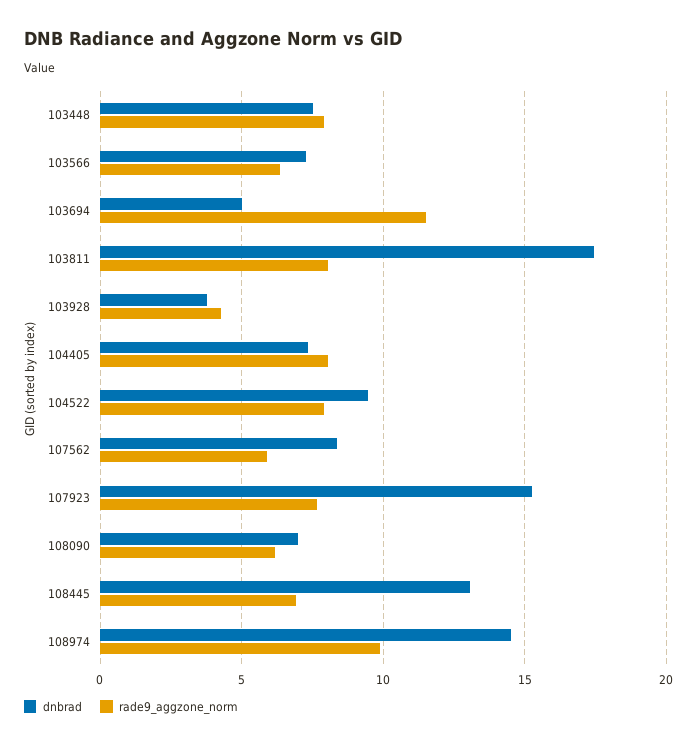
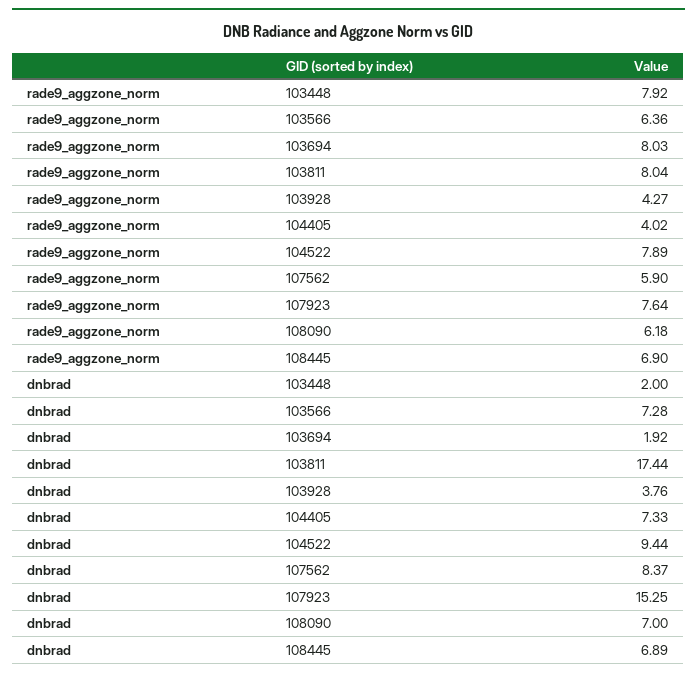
  {
    "dnbrad": {
-     "103448": 7.5,
+     "103448": 2,
      "103566": 7.28,
-     "103694": 5,
+     "103694": 1.92,
      "103811": 17.44,
      "103928": 3.76,
      "104405": 7.33,
      "104522": 9.44,
      "107562": 8.37,
      "107923": 15.25,
      "108090": 7,
-     "108445": 13,
+     "108445": 6.89
-     "108974": 14.5
    },
    "rade9_aggzone_norm": {
      "103448": 7.92,
      "103566": 6.36,
-     "103694": 11.5,
+     "103694": 8.03,
      "103811": 8.04,
      "103928": 4.27,
-     "104405": 8,
+     "104405": 4.02,
      "104522": 7.89,
      "107562": 5.9,
      "107923": 7.64,
      "108090": 6.18,
-     "108445": 6.9,
+     "108445": 6.9
-     "108974": 10
    }
  }

